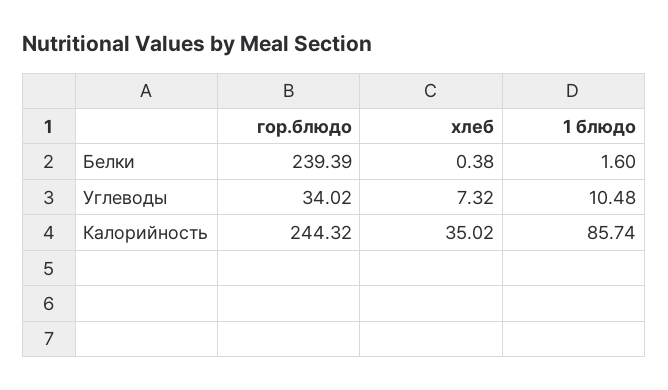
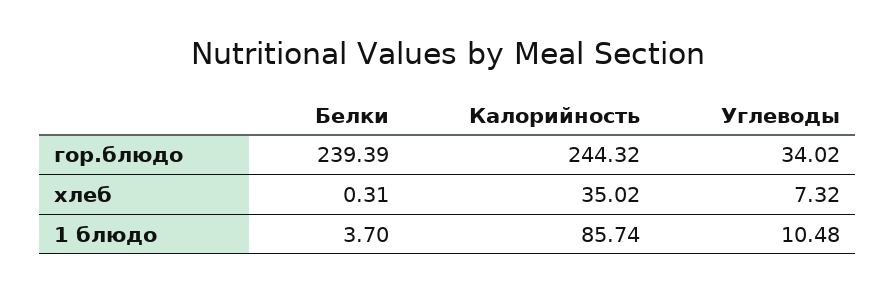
  {
    "гор.блюдо": {
      "Белки": 239.39,
      "Углеводы": 34.02,
      "Калорийность": 244.32
    },
    "хлеб": {
-     "Белки": 0.38,
+     "Белки": 0.31,
      "Углеводы": 7.32,
      "Калорийность": 35.02
    },
    "1 блюдо": {
-     "Белки": 1.6,
+     "Белки": 3.7,
      "Углеводы": 10.48,
      "Калорийность": 85.74
    }
  }

